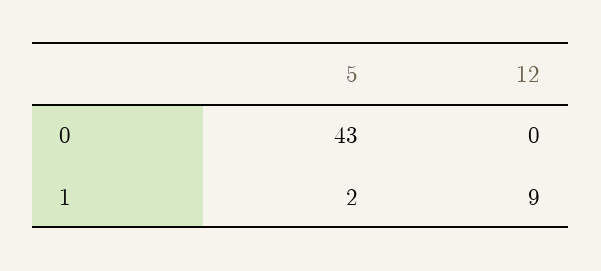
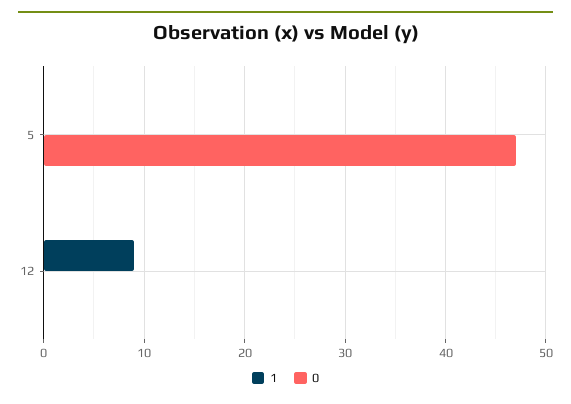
  {
    "0": {
-     "5": 43,
+     "5": 47,
      "12": 0
    },
    "1": {
-     "5": 2,
+     "5": 0,
      "12": 9
    }
  }

